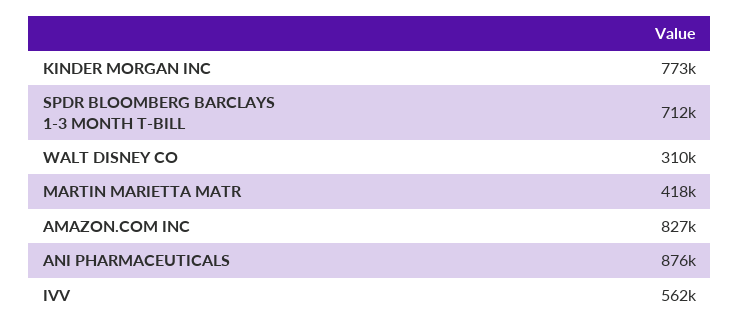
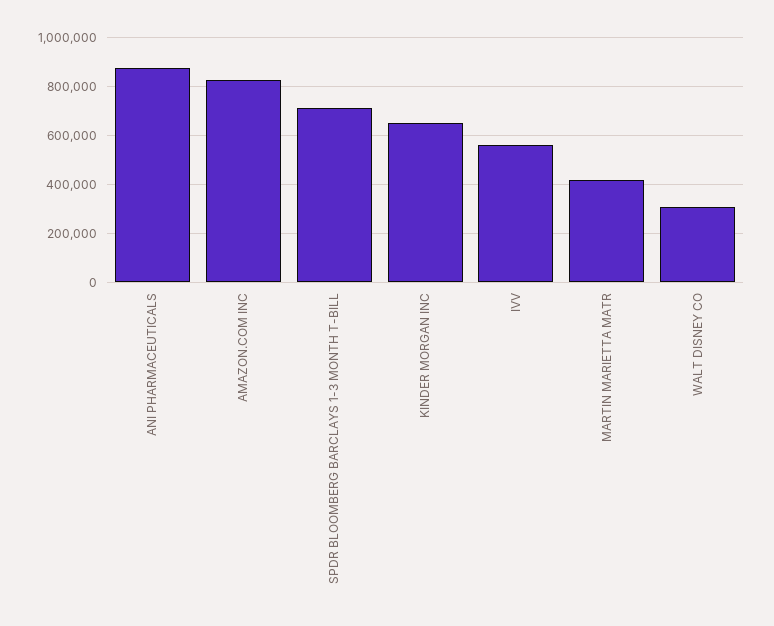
  {
-   "KINDER MORGAN INC": 773000,
+   "KINDER MORGAN INC": 650000,
    "SPDR BLOOMBERG BARCLAYS 1-3 MONTH T-BILL": 712000,
    "WALT DISNEY CO": 310000,
    "MARTIN MARIETTA MATR": 418000,
    "AMAZON.COM INC": 827000,
    "ANI PHARMACEUTICALS": 876000,
    "IVV": 562000
  }

